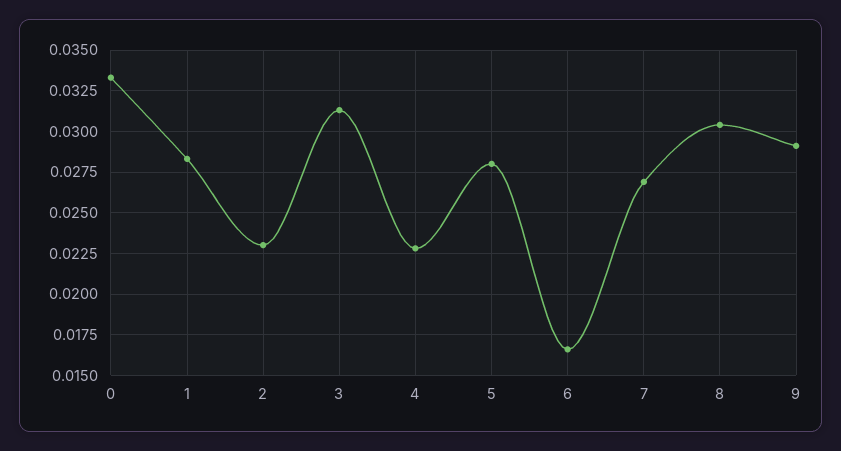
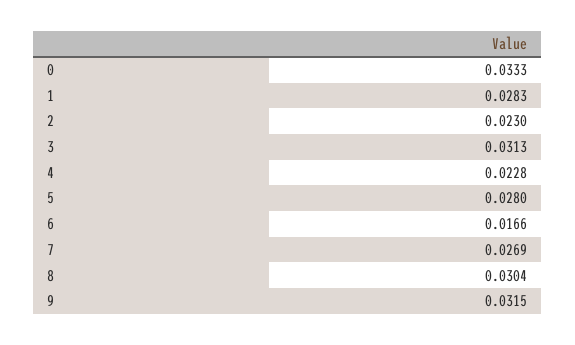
  {
    "0": 0.0333,
    "1": 0.0283,
    "2": 0.023,
    "3": 0.0313,
    "4": 0.0228,
    "5": 0.028,
    "6": 0.0166,
    "7": 0.0269,
    "8": 0.0304,
-   "9": 0.029
+   "9": 0.0315
  }

